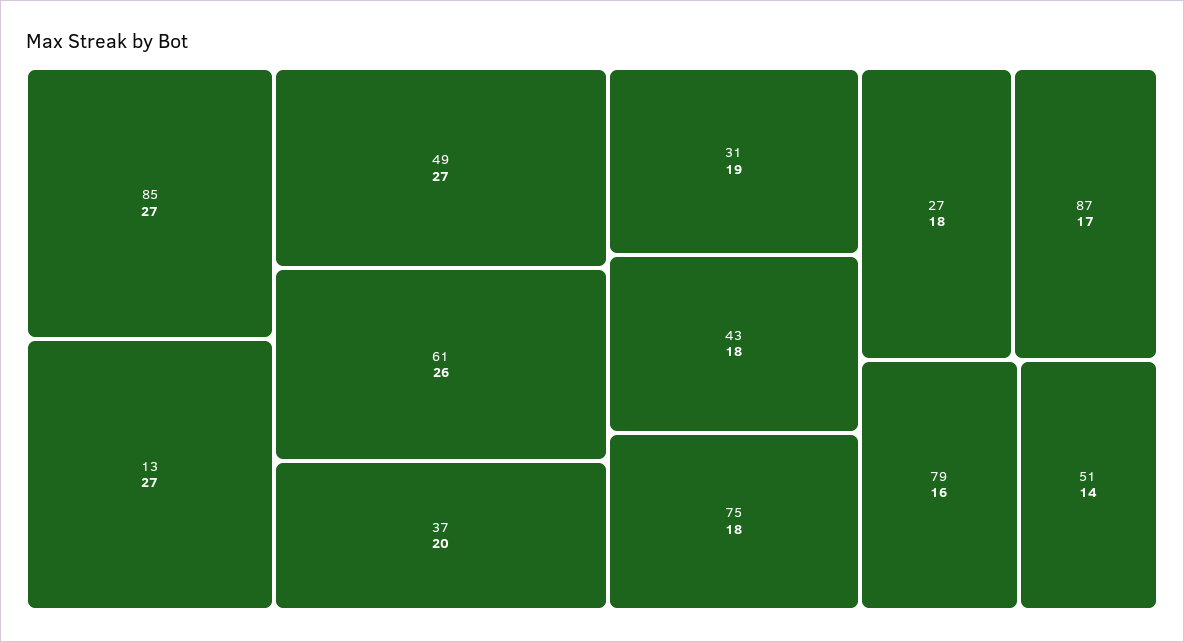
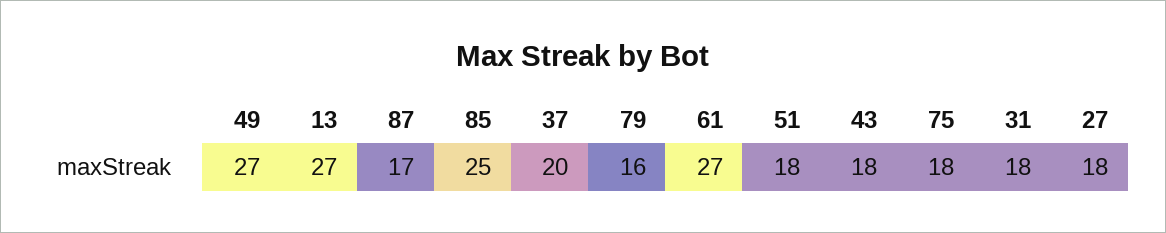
  {
-   "85": 27,
+   "85": 25,
    "13": 27,
    "49": 27,
-   "61": 26,
+   "61": 27,
    "37": 20,
-   "31": 19,
+   "31": 18,
    "43": 18,
    "75": 18,
    "27": 18,
    "87": 17,
    "79": 16,
-   "51": 14
+   "51": 18
  }

